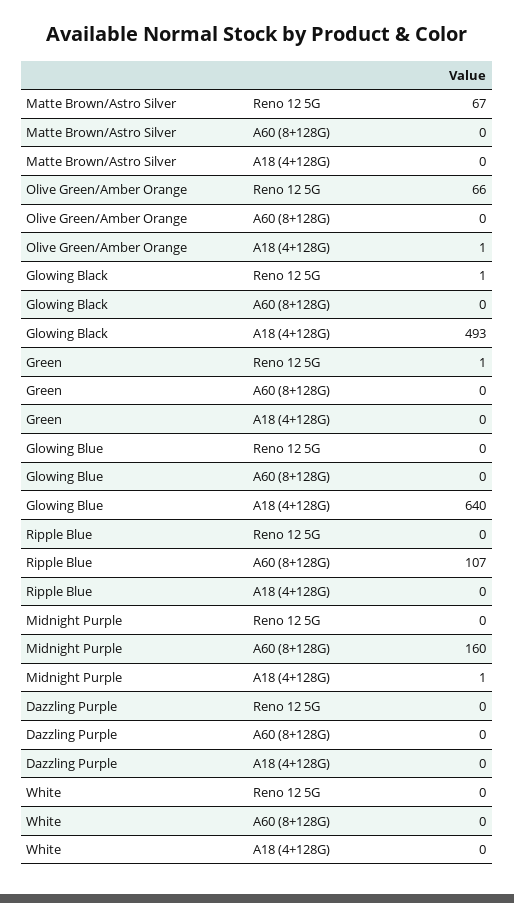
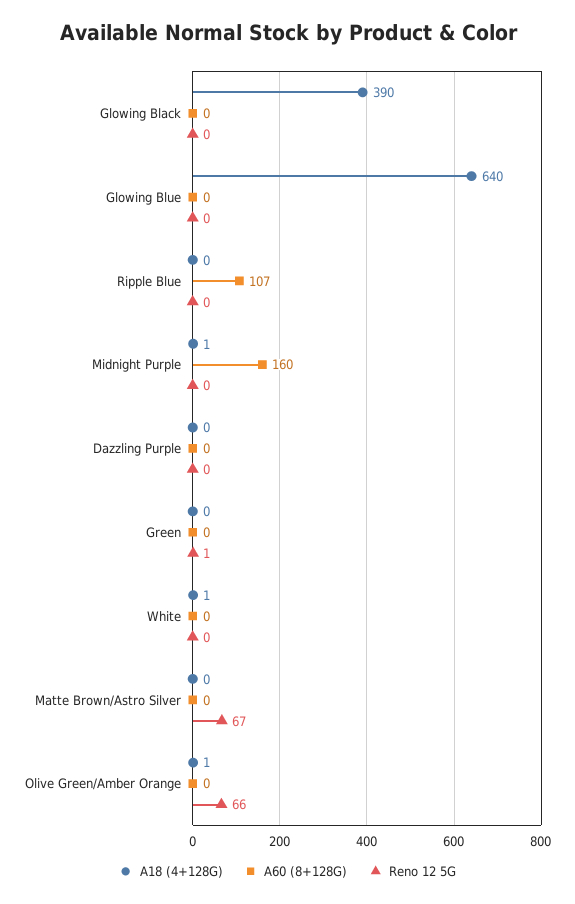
  {
    "Reno 12 5G": {
      "Matte Brown/Astro Silver": 67,
      "Olive Green/Amber Orange": 66,
-     "Glowing Black": 1,
+     "Glowing Black": 0,
      "Green": 1,
      "Glowing Blue": 0,
      "Ripple Blue": 0,
      "Midnight Purple": 0,
      "Dazzling Purple": 0,
      "White": 0
    },
    "A60 (8+128G)": {
      "Matte Brown/Astro Silver": 0,
      "Olive Green/Amber Orange": 0,
      "Glowing Black": 0,
      "Green": 0,
      "Glowing Blue": 0,
      "Ripple Blue": 107,
      "Midnight Purple": 160,
      "Dazzling Purple": 0,
      "White": 0
    },
    "A18 (4+128G)": {
      "Matte Brown/Astro Silver": 0,
      "Olive Green/Amber Orange": 1,
-     "Glowing Black": 493,
+     "Glowing Black": 390,
      "Green": 0,
      "Glowing Blue": 640,
      "Ripple Blue": 0,
      "Midnight Purple": 1,
      "Dazzling Purple": 0,
-     "White": 0
+     "White": 1
    }
  }

